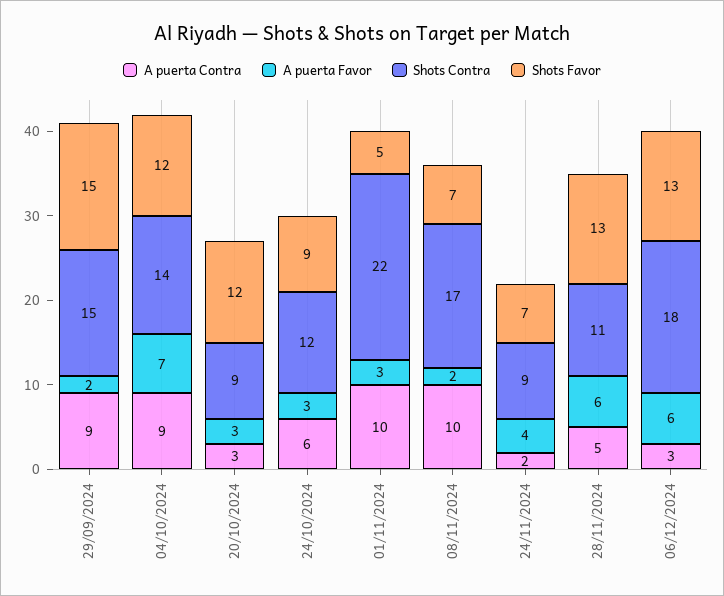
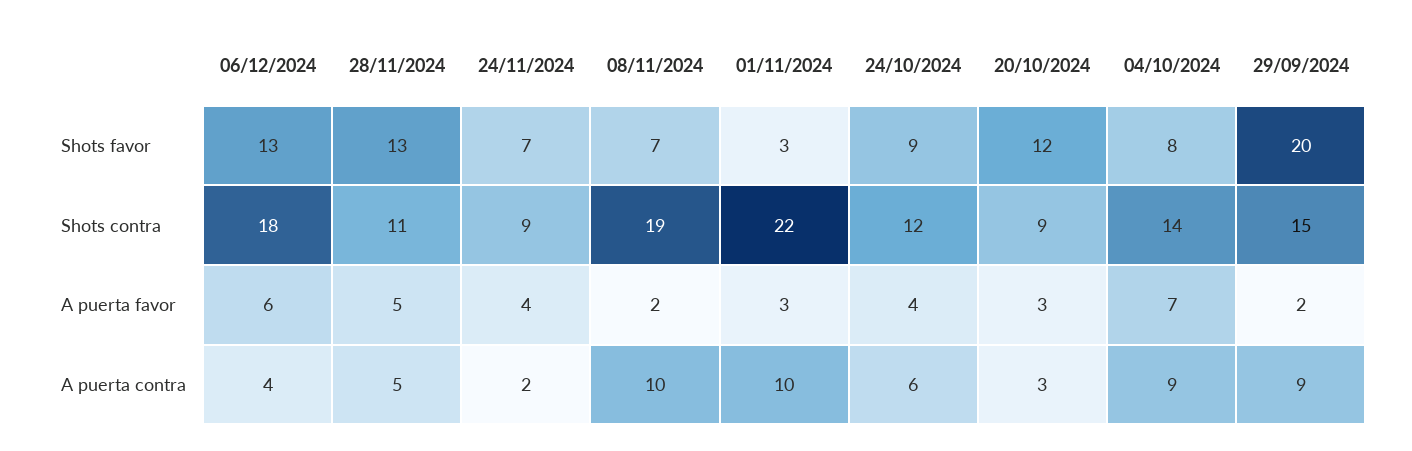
  {
    "A puerta Contra": {
      "29/09/2024": 9,
      "04/10/2024": 9,
      "20/10/2024": 3,
      "24/10/2024": 6,
      "01/11/2024": 10,
      "08/11/2024": 10,
      "24/11/2024": 2,
      "28/11/2024": 5,
-     "06/12/2024": 3
+     "06/12/2024": 4
    },
    "A puerta Favor": {
      "29/09/2024": 2,
      "04/10/2024": 7,
      "20/10/2024": 3,
-     "24/10/2024": 3,
+     "24/10/2024": 4,
      "01/11/2024": 3,
      "08/11/2024": 2,
      "24/11/2024": 4,
-     "28/11/2024": 6,
+     "28/11/2024": 5,
      "06/12/2024": 6
    },
    "Shots Contra": {
      "29/09/2024": 15,
      "04/10/2024": 14,
      "20/10/2024": 9,
      "24/10/2024": 12,
      "01/11/2024": 22,
-     "08/11/2024": 17,
+     "08/11/2024": 19,
      "24/11/2024": 9,
      "28/11/2024": 11,
      "06/12/2024": 18
    },
    "Shots Favor": {
-     "29/09/2024": 15,
+     "29/09/2024": 20,
-     "04/10/2024": 12,
+     "04/10/2024": 8,
      "20/10/2024": 12,
      "24/10/2024": 9,
-     "01/11/2024": 5,
+     "01/11/2024": 3,
      "08/11/2024": 7,
      "24/11/2024": 7,
      "28/11/2024": 13,
      "06/12/2024": 13
    }
  }

